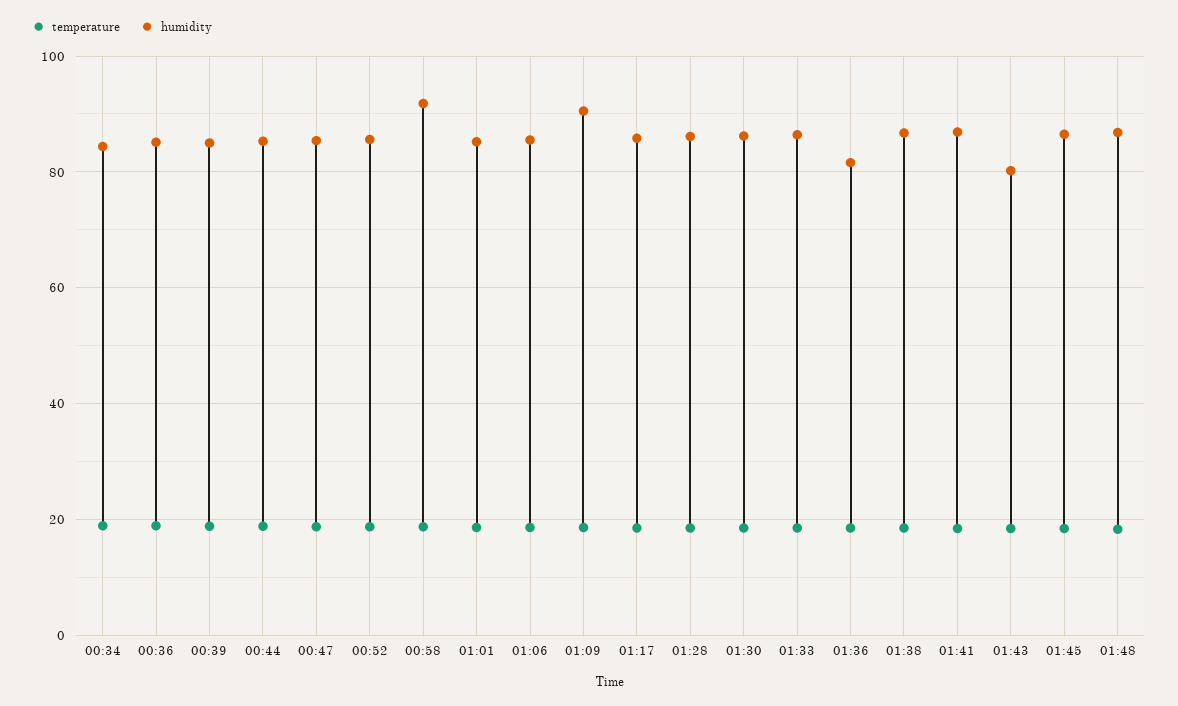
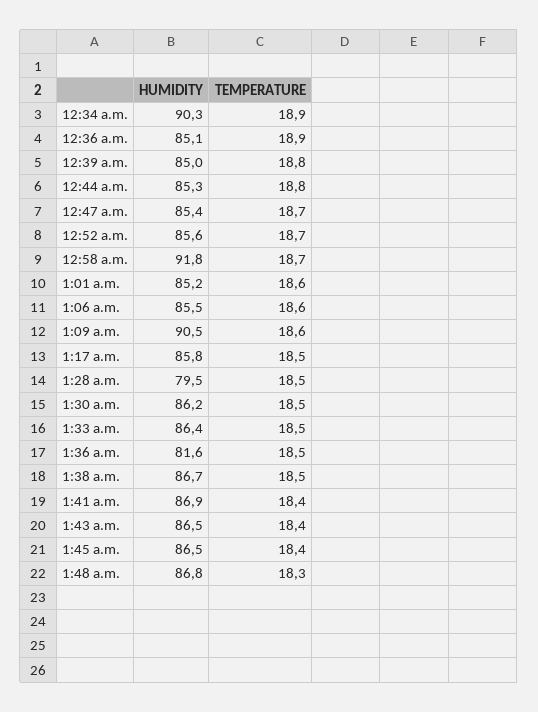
  {
    "temperature": {
      "00:34": 18.9,
      "00:36": 18.9,
      "00:39": 18.8,
      "00:44": 18.8,
      "00:47": 18.7,
      "00:52": 18.7,
      "00:58": 18.7,
      "01:01": 18.6,
      "01:06": 18.6,
      "01:09": 18.6,
      "01:17": 18.5,
      "01:28": 18.5,
      "01:30": 18.5,
      "01:33": 18.5,
      "01:36": 18.5,
      "01:38": 18.5,
      "01:41": 18.4,
      "01:43": 18.4,
      "01:45": 18.4,
      "01:48": 18.3
    },
    "humidity": {
-     "00:34": 84,
+     "00:34": 90.3,
      "00:36": 85.1,
      "00:39": 85,
      "00:44": 85.3,
      "00:47": 85.4,
      "00:52": 85.6,
      "00:58": 91.8,
      "01:01": 85.2,
      "01:06": 85.5,
      "01:09": 90.5,
      "01:17": 85.8,
-     "01:28": 86,
+     "01:28": 79.5,
      "01:30": 86.2,
      "01:33": 86.4,
      "01:36": 81.6,
      "01:38": 86.7,
      "01:41": 86.9,
-     "01:43": 80,
+     "01:43": 86.5,
      "01:45": 86.5,
      "01:48": 86.8
    }
  }

